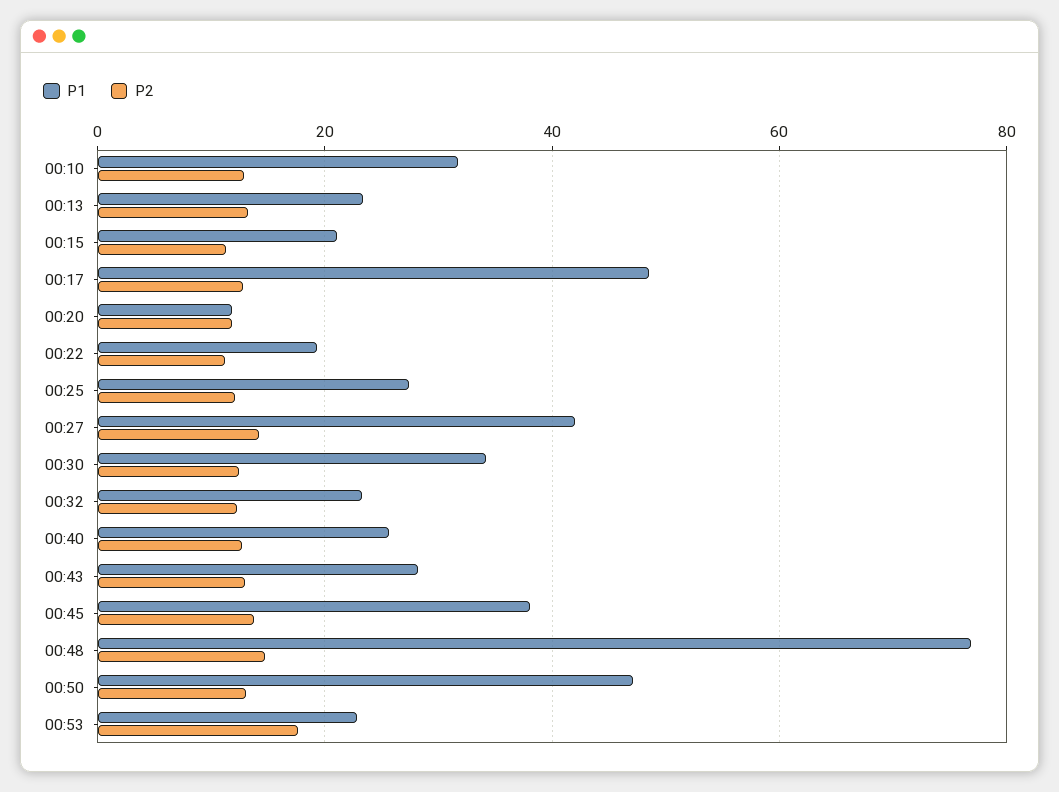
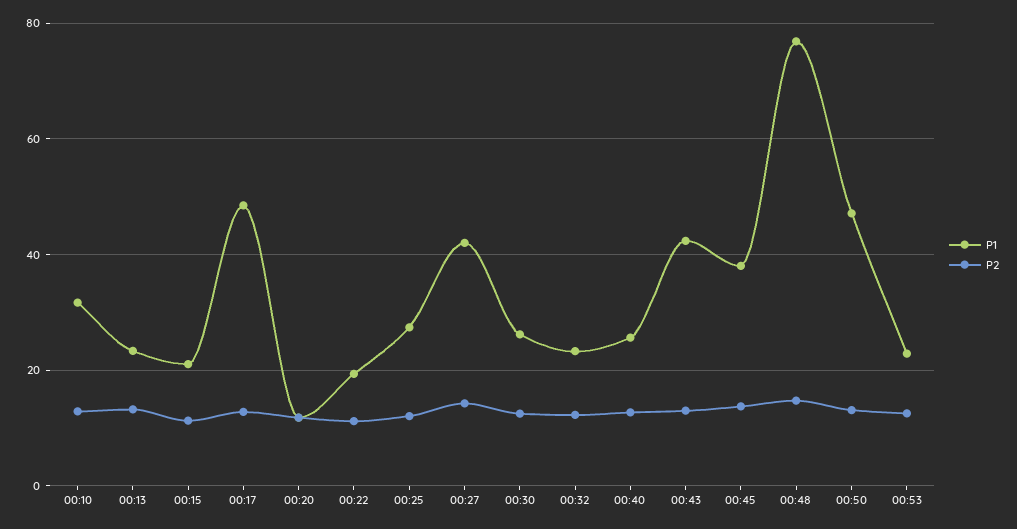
  {
    "P1": {
      "00:10": 32,
      "00:13": 24,
      "00:15": 22,
      "00:17": 48,
      "00:20": 12,
      "00:22": 20,
      "00:25": 28,
      "00:27": 42,
-     "00:30": 34,
+     "00:30": 26,
      "00:32": 24,
      "00:40": 26,
-     "00:43": 28,
+     "00:43": 42,
      "00:45": 38,
      "00:48": 76,
      "00:50": 48,
      "00:53": 22
    },
    "P2": {
      "00:10": 12,
      "00:13": 14,
      "00:15": 12,
      "00:17": 12,
      "00:20": 12,
      "00:22": 12,
      "00:25": 12,
      "00:27": 14,
      "00:30": 12,
      "00:32": 12,
      "00:40": 12,
      "00:43": 12,
      "00:45": 14,
      "00:48": 14,
      "00:50": 14,
-     "00:53": 18
+     "00:53": 12
    }
  }

